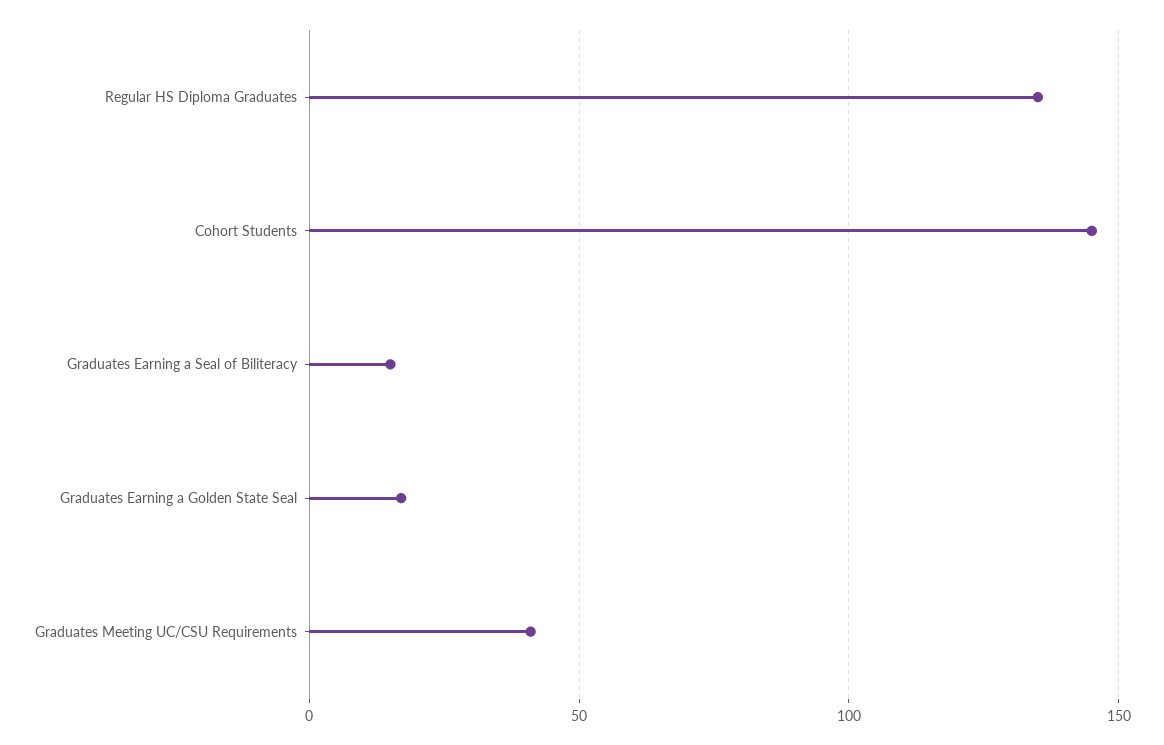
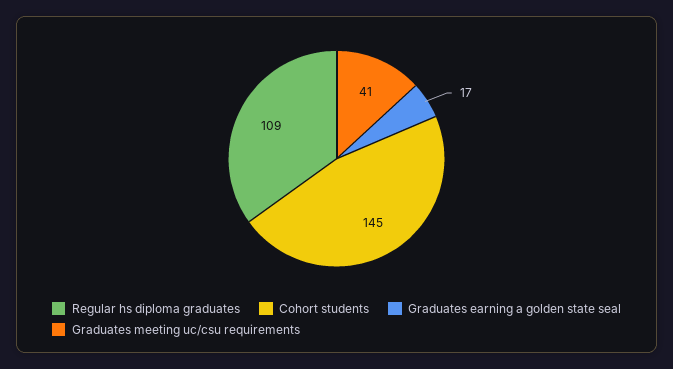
  {
-   "Regular HS Diploma Graduates": 135,
+   "Regular HS Diploma Graduates": 109,
    "Cohort Students": 145,
-   "Graduates Earning a Seal of Biliteracy": 15,
    "Graduates Earning a Golden State Seal": 17,
    "Graduates Meeting UC/CSU Requirements": 41
  }

